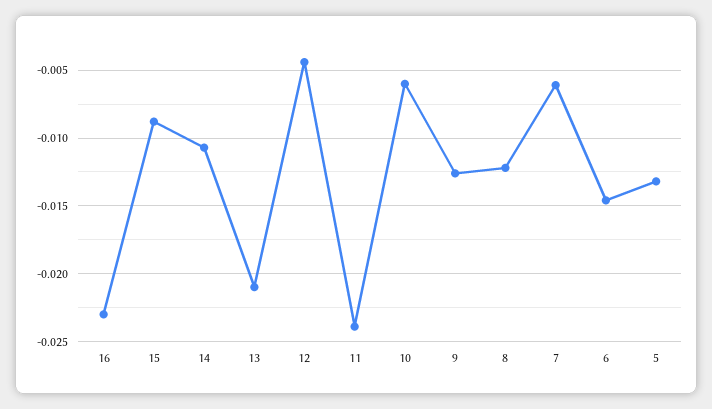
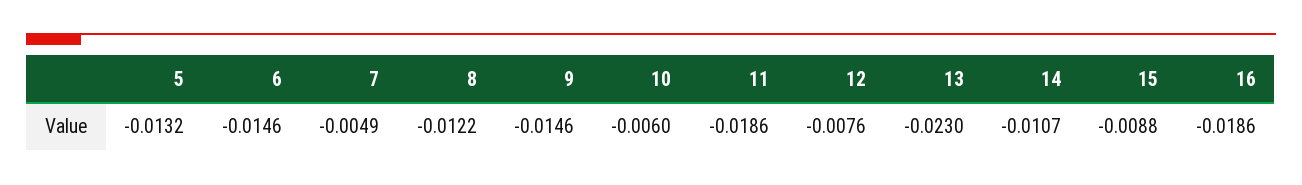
  {
-   "16": -0.023,
+   "16": -0.0186,
    "15": -0.0088,
    "14": -0.0107,
-   "13": -0.021,
+   "13": -0.023,
-   "12": -0.0045,
+   "12": -0.0076,
-   "11": -0.024,
+   "11": -0.0186,
    "10": -0.006,
-   "9": -0.0125,
+   "9": -0.0146,
    "8": -0.0122,
-   "7": -0.006,
+   "7": -0.0049,
    "6": -0.0146,
    "5": -0.0132
  }

